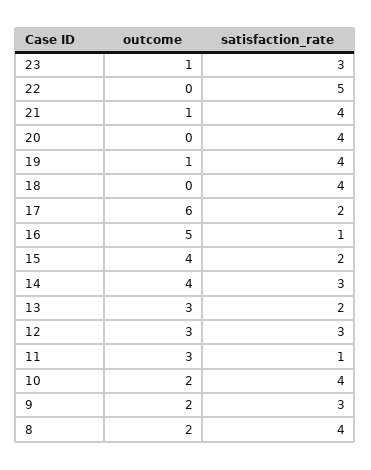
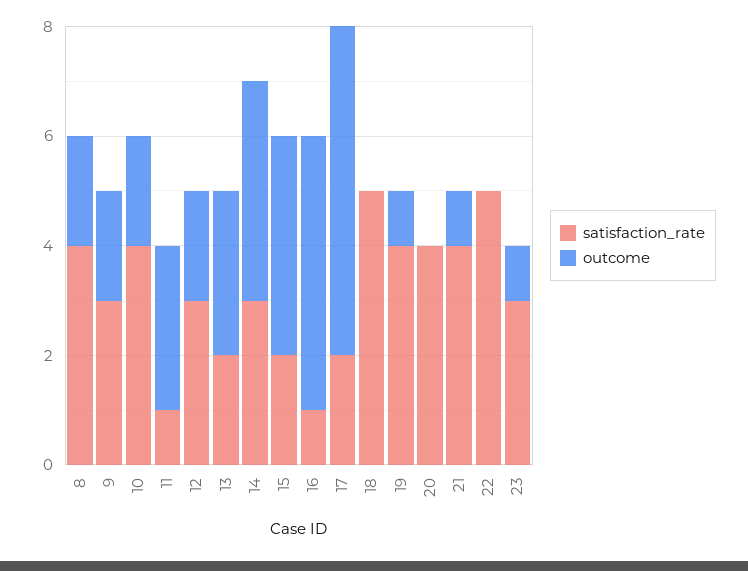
  {
    "outcome": {
      "23": 1,
      "22": 0,
      "21": 1,
      "20": 0,
      "19": 1,
      "18": 0,
      "17": 6,
      "16": 5,
      "15": 4,
      "14": 4,
      "13": 3,
-     "12": 3,
+     "12": 2,
      "11": 3,
      "10": 2,
      "9": 2,
      "8": 2
    },
    "satisfaction_rate": {
      "23": 3,
      "22": 5,
      "21": 4,
      "20": 4,
      "19": 4,
-     "18": 4,
+     "18": 5,
      "17": 2,
      "16": 1,
      "15": 2,
      "14": 3,
      "13": 2,
      "12": 3,
      "11": 1,
      "10": 4,
      "9": 3,
      "8": 4
    }
  }

